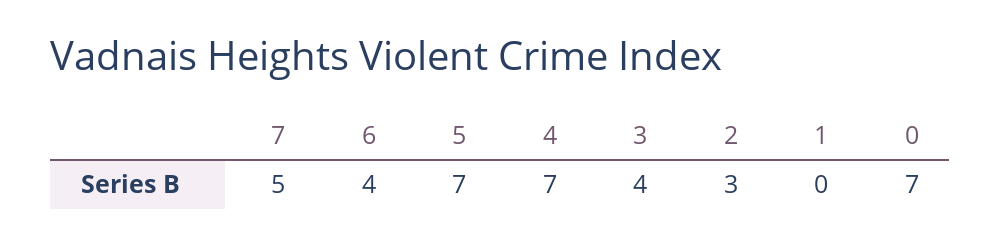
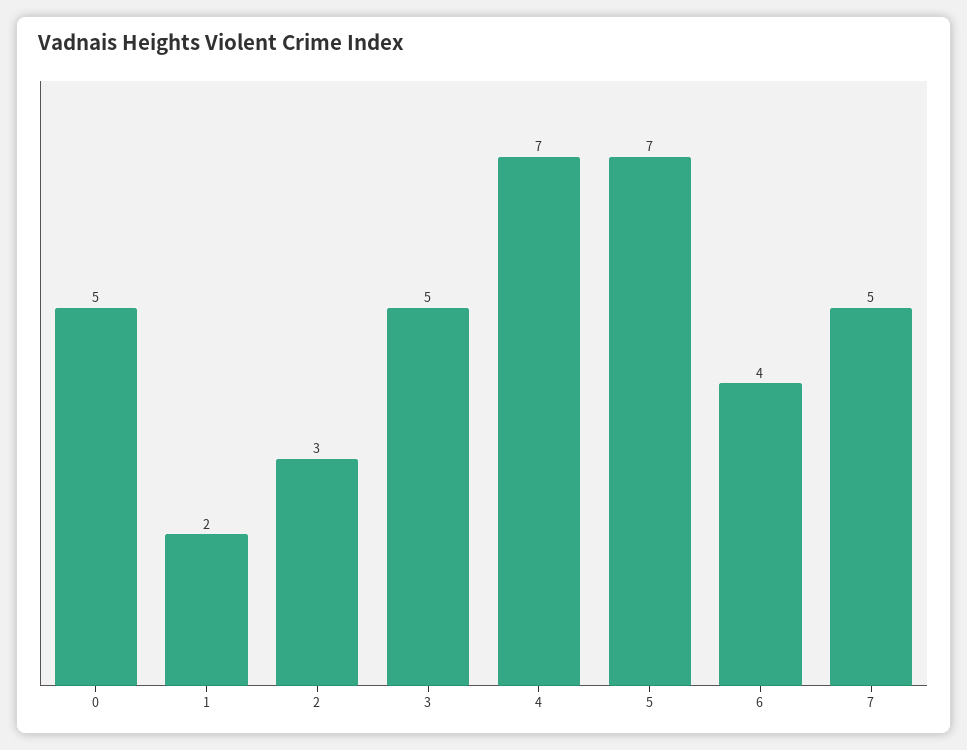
  {
    "7": 5,
    "6": 4,
    "5": 7,
    "4": 7,
-   "3": 4,
+   "3": 5,
    "2": 3,
-   "1": 0,
+   "1": 2,
-   "0": 7
+   "0": 5
  }

